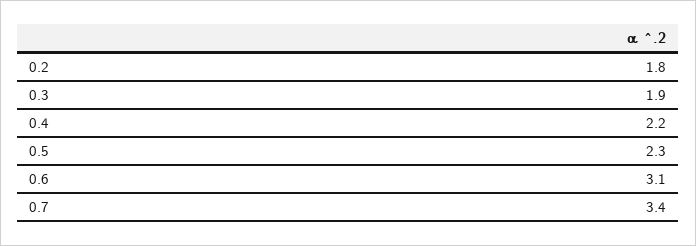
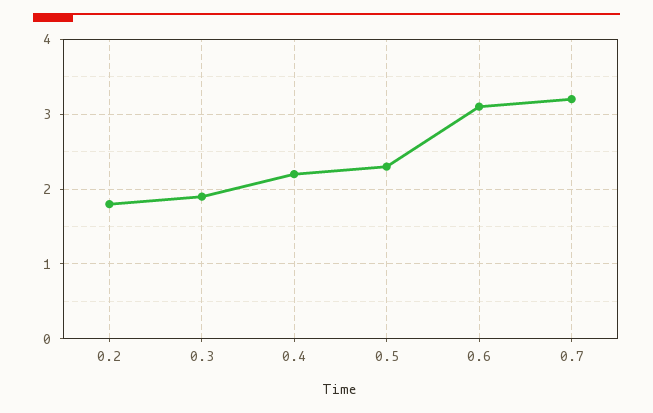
  {
    "0.2": 1.8,
    "0.3": 1.9,
    "0.4": 2.2,
    "0.5": 2.3,
    "0.6": 3.1,
-   "0.7": 3.4
+   "0.7": 3.2
  }

